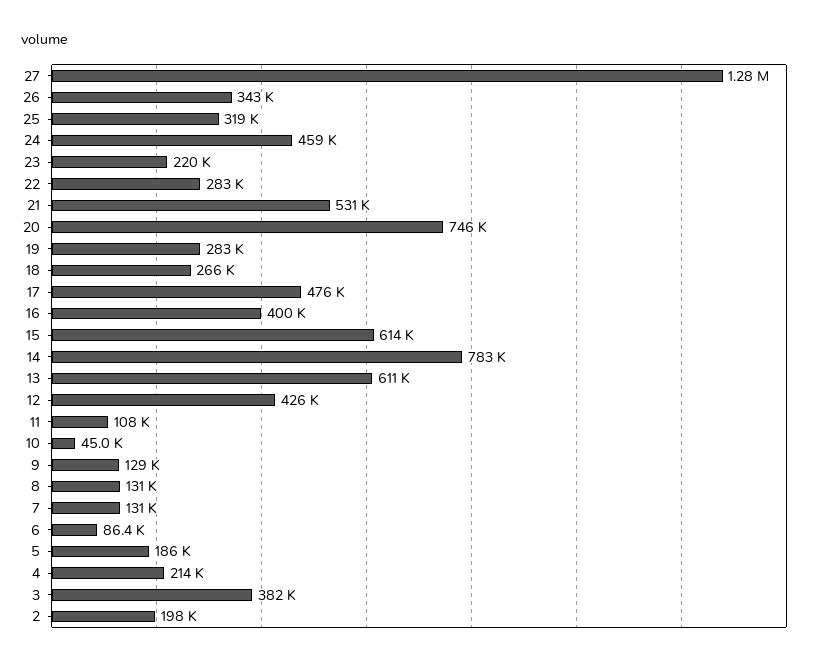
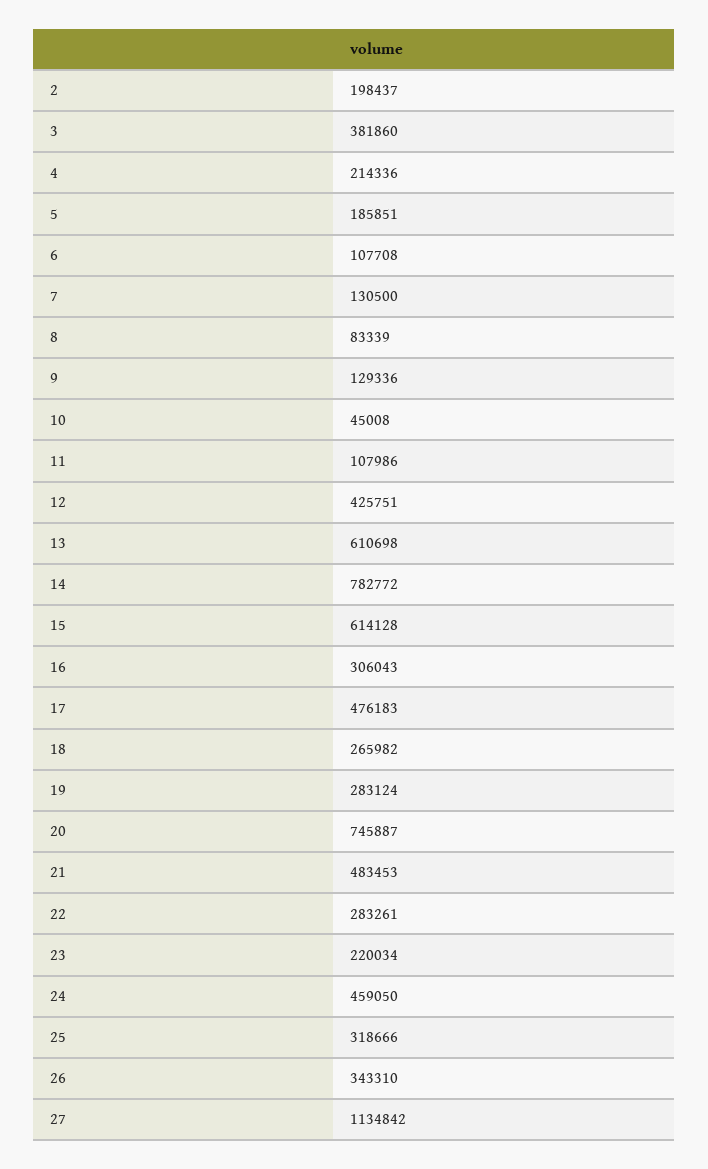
  {
-   "27": 1280000,
+   "27": 1134842,
    "26": 343310,
    "25": 318666,
    "24": 459050,
    "23": 220034,
    "22": 283261,
-   "21": 531000,
+   "21": 483453,
    "20": 745887,
    "19": 283124,
    "18": 265982,
    "17": 476183,
-   "16": 400000,
+   "16": 306043,
    "15": 614128,
    "14": 782772,
    "13": 610698,
    "12": 425751,
    "11": 107986,
    "10": 45008,
    "9": 129336,
-   "8": 131000,
+   "8": 83339,
    "7": 130500,
-   "6": 86400,
+   "6": 107708,
    "5": 185851,
    "4": 214336,
    "3": 381860,
    "2": 198437
  }

